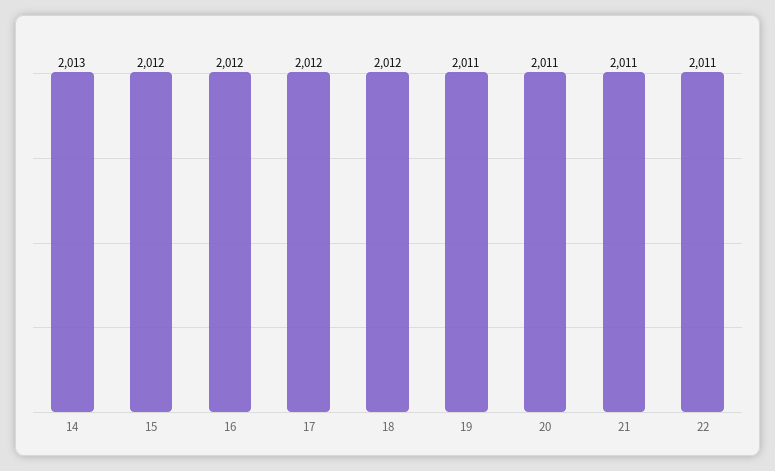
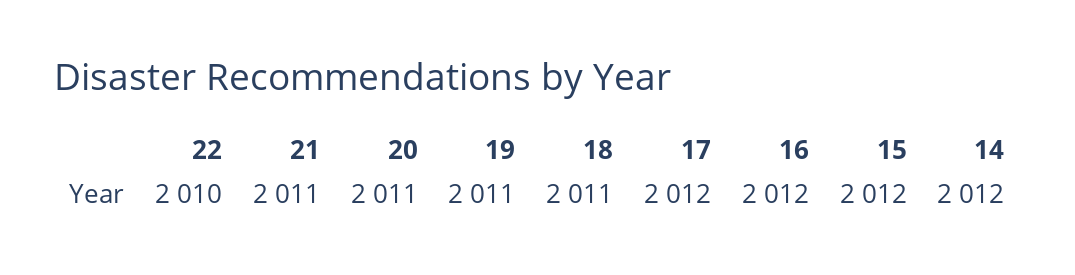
  {
-   "14": 2013,
+   "14": 2012,
    "15": 2012,
    "16": 2012,
    "17": 2012,
-   "18": 2012,
+   "18": 2011,
    "19": 2011,
    "20": 2011,
    "21": 2011,
-   "22": 2011
+   "22": 2010
  }

